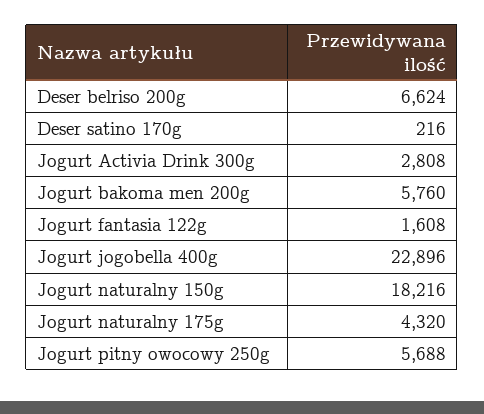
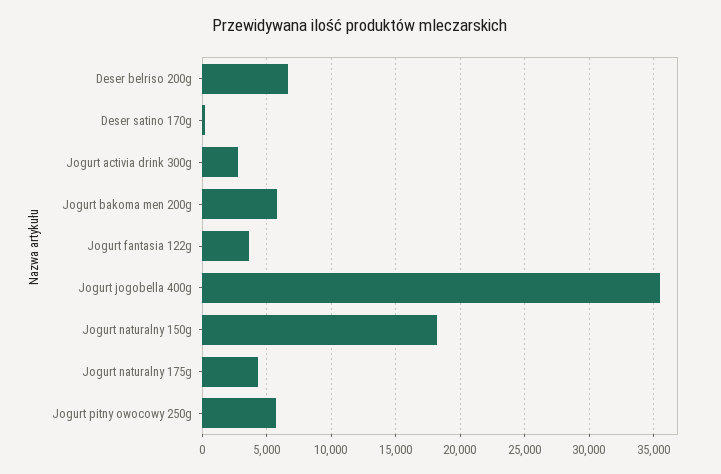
  {
    "Deser belriso 200g": 6624,
    "Deser satino 170g": 216,
    "Jogurt Activia Drink 300g": 2808,
    "Jogurt bakoma men 200g": 5760,
-   "Jogurt fantasia 122g": 1608,
+   "Jogurt fantasia 122g": 3500,
-   "Jogurt jogobella 400g": 22896,
+   "Jogurt jogobella 400g": 35500,
    "Jogurt naturalny 150g": 18216,
    "Jogurt naturalny 175g": 4320,
    "Jogurt pitny owocowy 250g": 5688
  }

